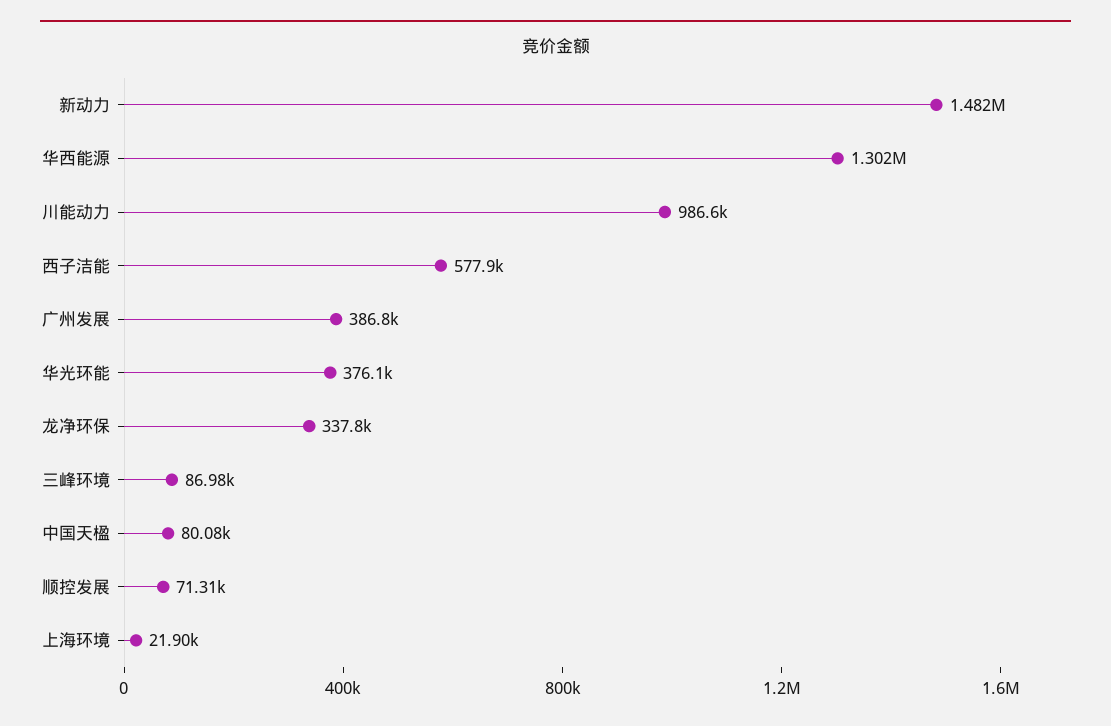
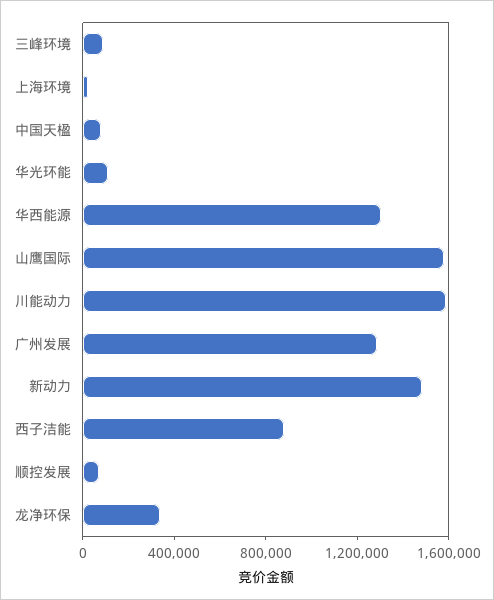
  {
    "新动力": 1482000,
    "华西能源": 1302000,
-   "川能动力": 986600,
+   "川能动力": 1600000,
-   "西子洁能": 577900,
+   "西子洁能": 900000,
-   "广州发展": 386800,
+   "广州发展": 1300000,
-   "华光环能": 376100,
+   "华光环能": 100000,
    "龙净环保": 337800,
    "三峰环境": 86980,
    "中国天楹": 80080,
    "顺控发展": 71310,
-   "上海环境": 21900
+   "上海环境": 21900,
+   "山鹰国际": 1600000
  }

